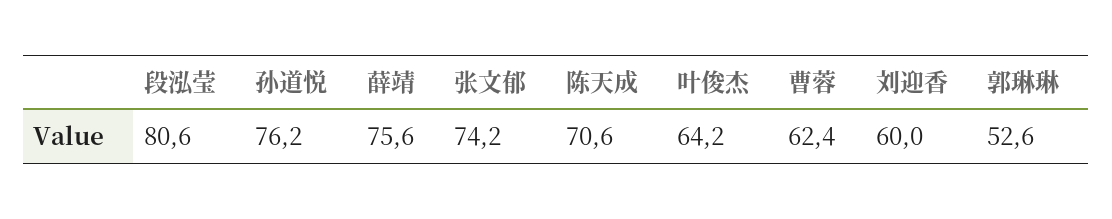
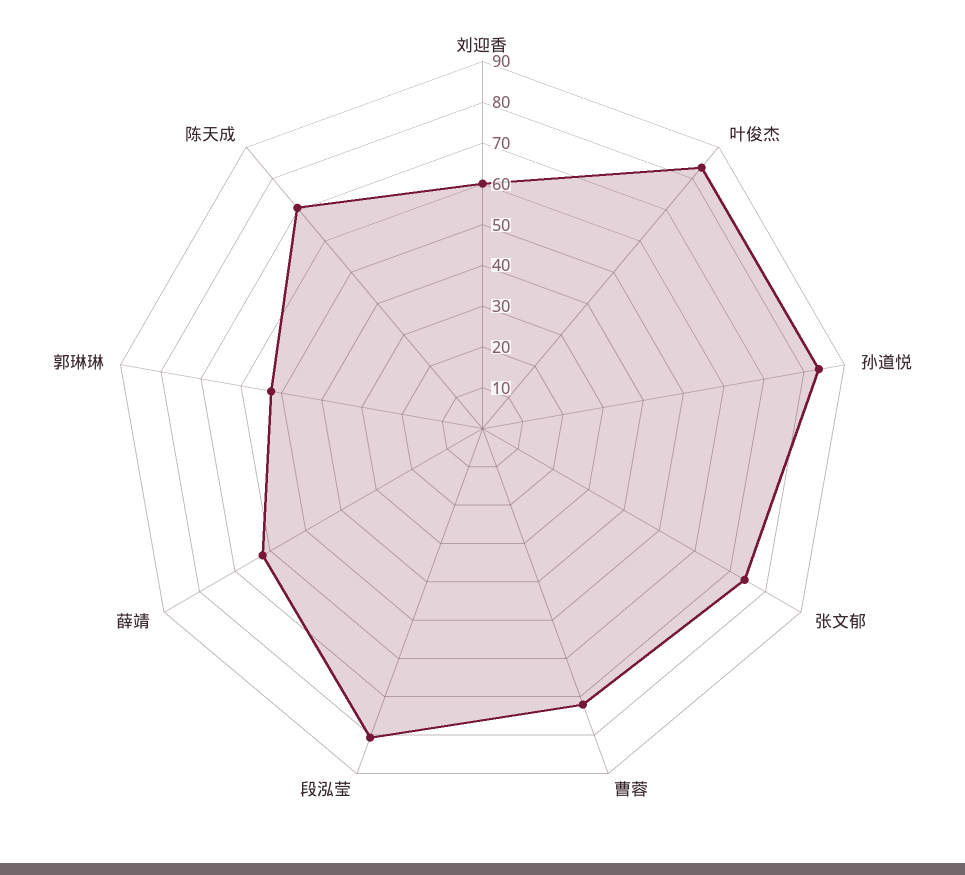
  {
    "段泓莹": 80.6,
-   "孙道悦": 76.2,
+   "孙道悦": 84,
-   "薛靖": 75.6,
+   "薛靖": 62,
    "张文郁": 74.2,
    "陈天成": 70.6,
-   "叶俊杰": 64.2,
+   "叶俊杰": 84,
-   "曹蓉": 62.4,
+   "曹蓉": 72,
    "刘迎香": 60,
    "郭琳琳": 52.6
  }

